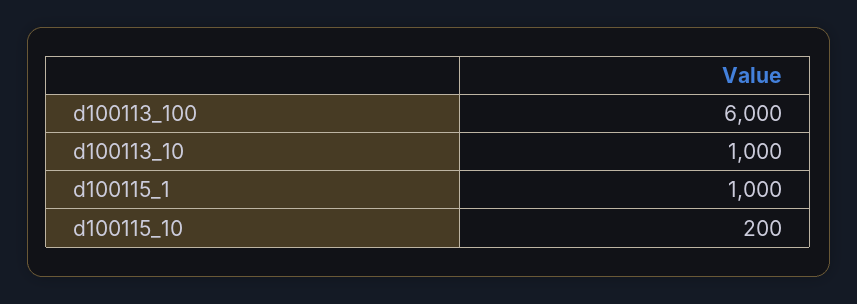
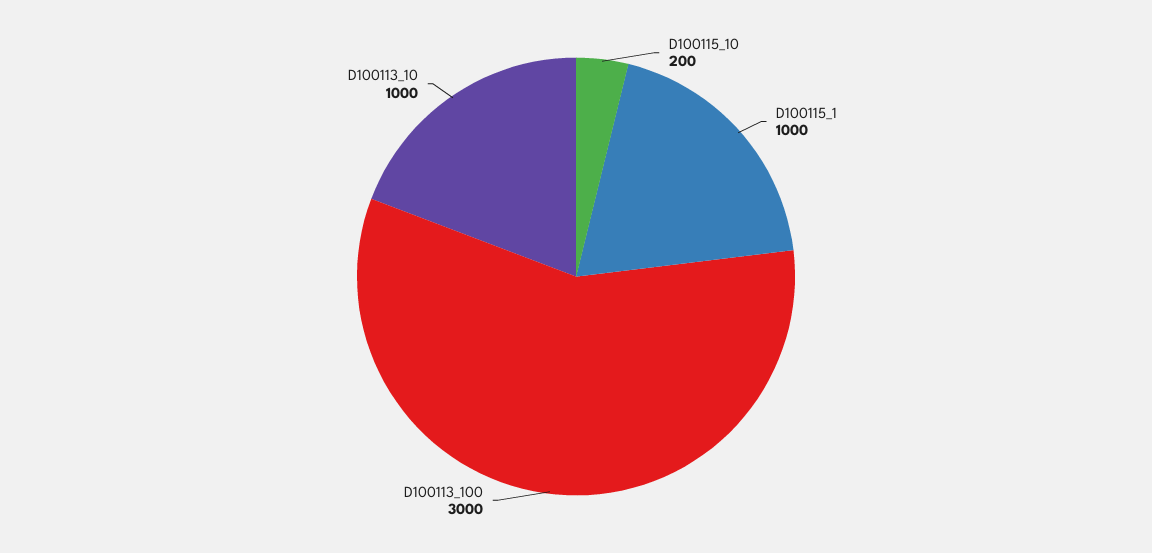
  {
-   "d100113_100": 6000,
+   "d100113_100": 3000,
    "d100113_10": 1000,
    "d100115_1": 1000,
    "d100115_10": 200
  }

